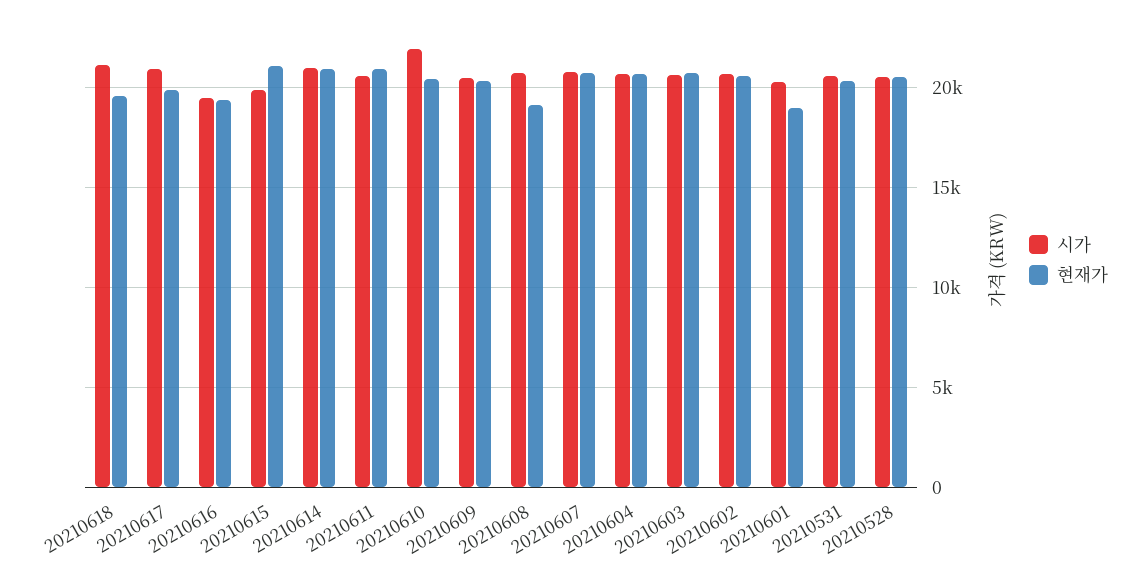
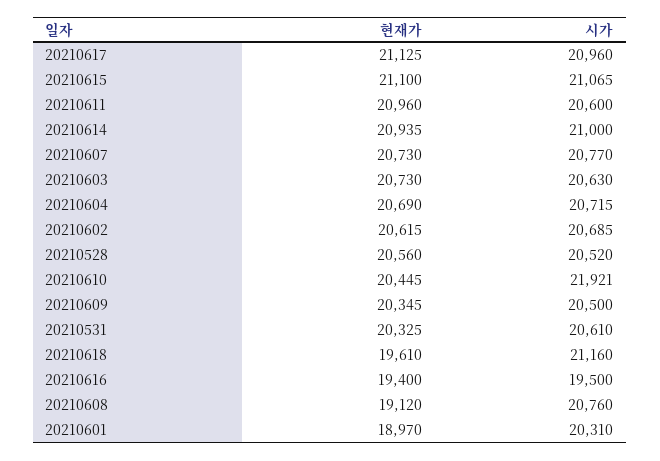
  {
    "시가": {
      "20210618": 21160,
      "20210617": 20960,
      "20210616": 19500,
-     "20210615": 20000,
+     "20210615": 21065,
      "20210614": 21000,
      "20210611": 20600,
      "20210610": 21921,
      "20210609": 20500,
      "20210608": 20760,
      "20210607": 20770,
      "20210604": 20715,
      "20210603": 20630,
      "20210602": 20685,
      "20210601": 20310,
      "20210531": 20610,
      "20210528": 20520
    },
    "현재가": {
      "20210618": 19610,
-     "20210617": 20000,
+     "20210617": 21125,
      "20210616": 19400,
      "20210615": 21100,
      "20210614": 20935,
      "20210611": 20960,
      "20210610": 20445,
      "20210609": 20345,
      "20210608": 19120,
      "20210607": 20730,
      "20210604": 20690,
      "20210603": 20730,
      "20210602": 20615,
      "20210601": 18970,
      "20210531": 20325,
      "20210528": 20560
    }
  }

